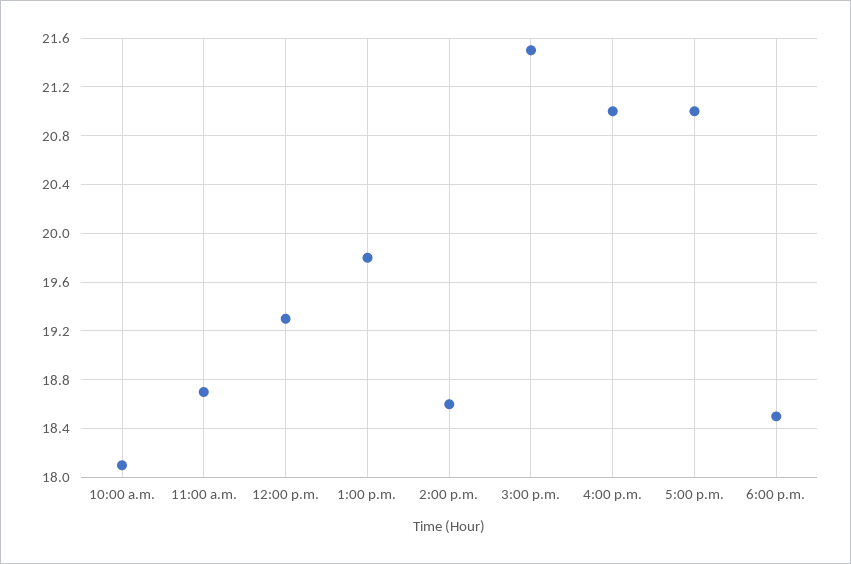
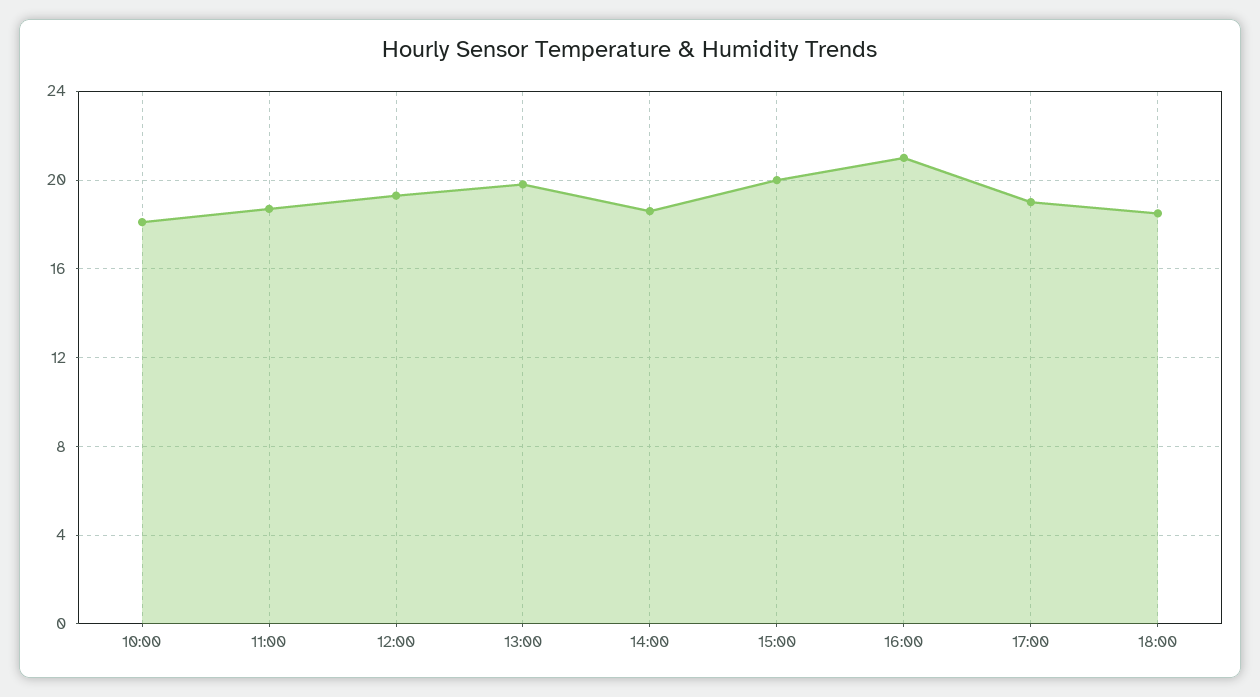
  {
    "10:00 a.m.": 18.1,
    "11:00 a.m.": 18.7,
    "12:00 p.m.": 19.3,
    "1:00 p.m.": 19.8,
    "2:00 p.m.": 18.6,
-   "3:00 p.m.": 21.5,
+   "3:00 p.m.": 20,
    "4:00 p.m.": 21,
-   "5:00 p.m.": 21,
+   "5:00 p.m.": 19,
    "6:00 p.m.": 18.5
  }

